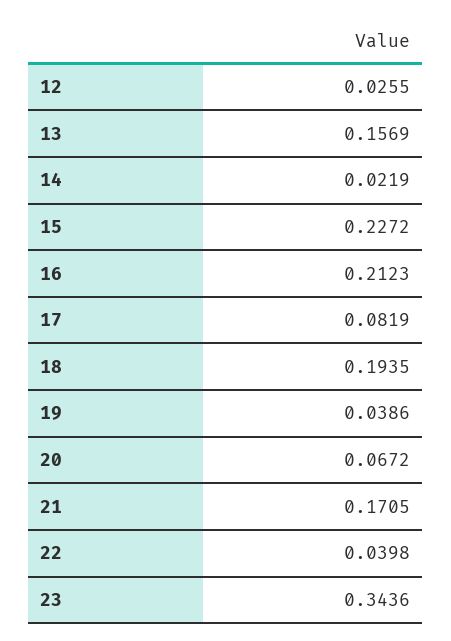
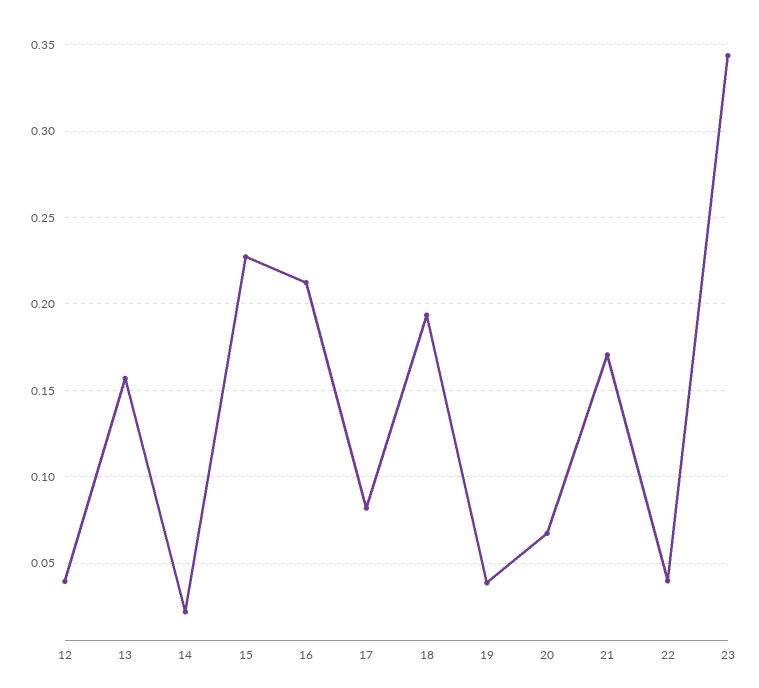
  {
-   "12": 0.0255,
+   "12": 0.04,
    "13": 0.1569,
    "14": 0.0219,
    "15": 0.2272,
    "16": 0.2123,
    "17": 0.0819,
    "18": 0.1935,
    "19": 0.0386,
    "20": 0.0672,
    "21": 0.1705,
    "22": 0.0398,
    "23": 0.3436
  }

